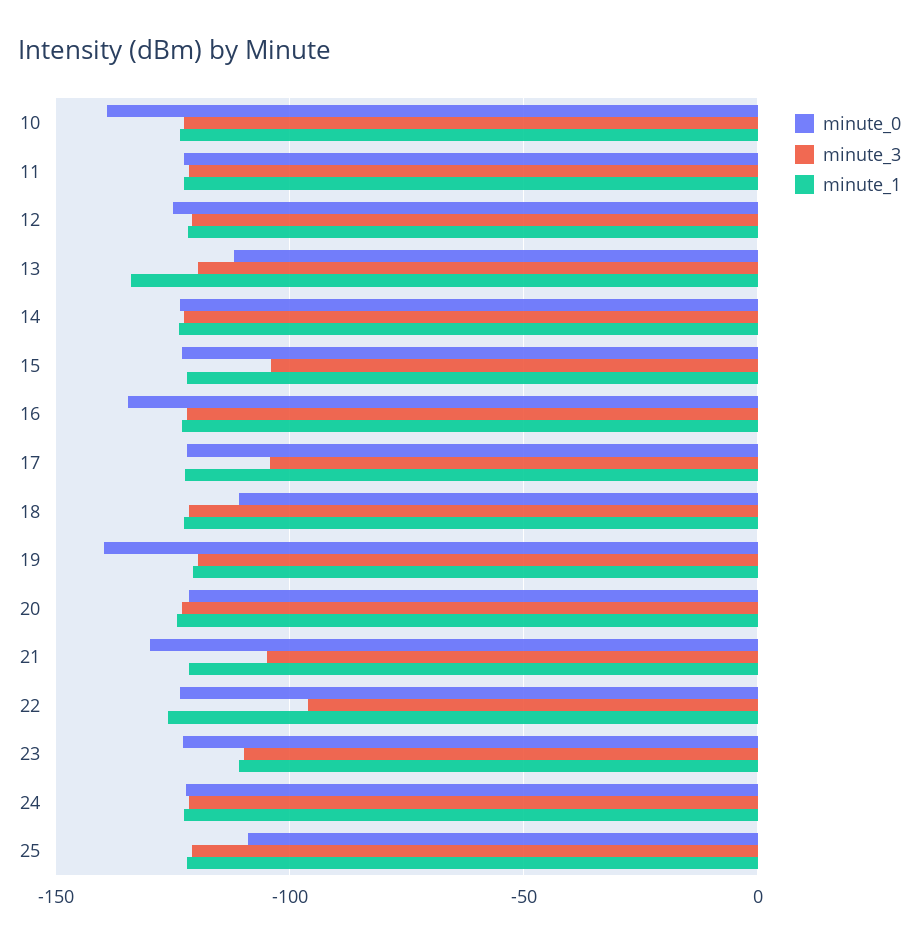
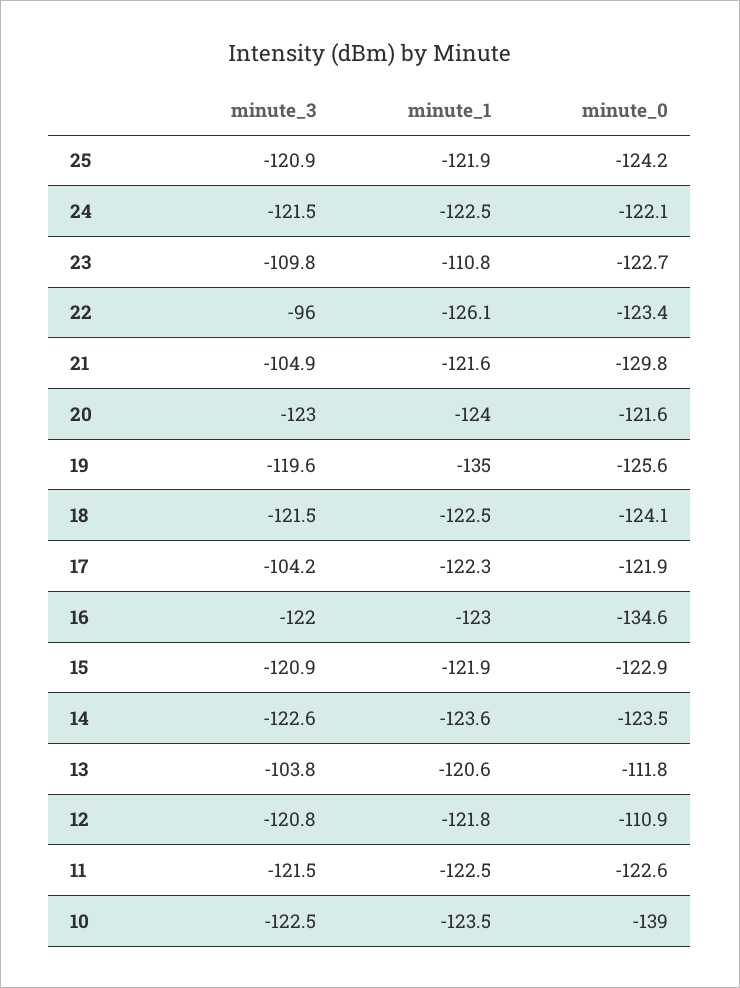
  {
    "minute_0": {
      "10": -139,
      "11": -122.6,
-     "12": -125,
+     "12": -110.9,
      "13": -111.8,
      "14": -123.5,
      "15": -122.9,
      "16": -134.6,
      "17": -121.9,
-     "18": -110,
+     "18": -124.1,
-     "19": -140,
+     "19": -125.6,
      "20": -121.6,
      "21": -129.8,
      "22": -123.4,
      "23": -122.7,
      "24": -122.1,
-     "25": -110
+     "25": -124.2
    },
    "minute_3": {
      "10": -122.5,
      "11": -121.5,
      "12": -120.8,
-     "13": -120,
+     "13": -103.8,
      "14": -122.6,
-     "15": -105,
+     "15": -120.9,
      "16": -122,
      "17": -104.2,
      "18": -121.5,
      "19": -119.6,
      "20": -123,
      "21": -104.9,
      "22": -96,
      "23": -109.8,
      "24": -121.5,
      "25": -120.9
    },
    "minute_1": {
      "10": -123.5,
      "11": -122.5,
      "12": -121.8,
-     "13": -135,
+     "13": -120.6,
      "14": -123.6,
      "15": -121.9,
      "16": -123,
      "17": -122.3,
      "18": -122.5,
-     "19": -120,
+     "19": -135,
      "20": -124,
      "21": -121.6,
      "22": -126.1,
      "23": -110.8,
      "24": -122.5,
      "25": -121.9
    }
  }

